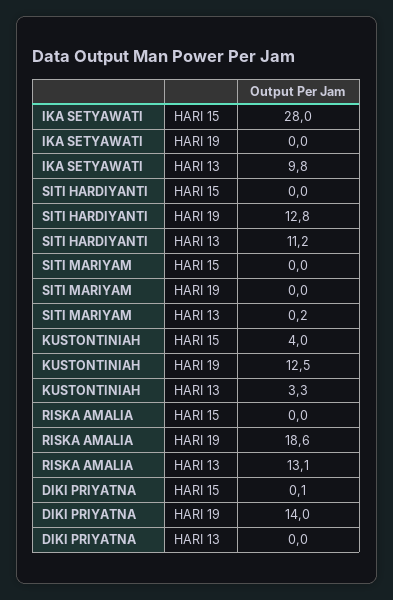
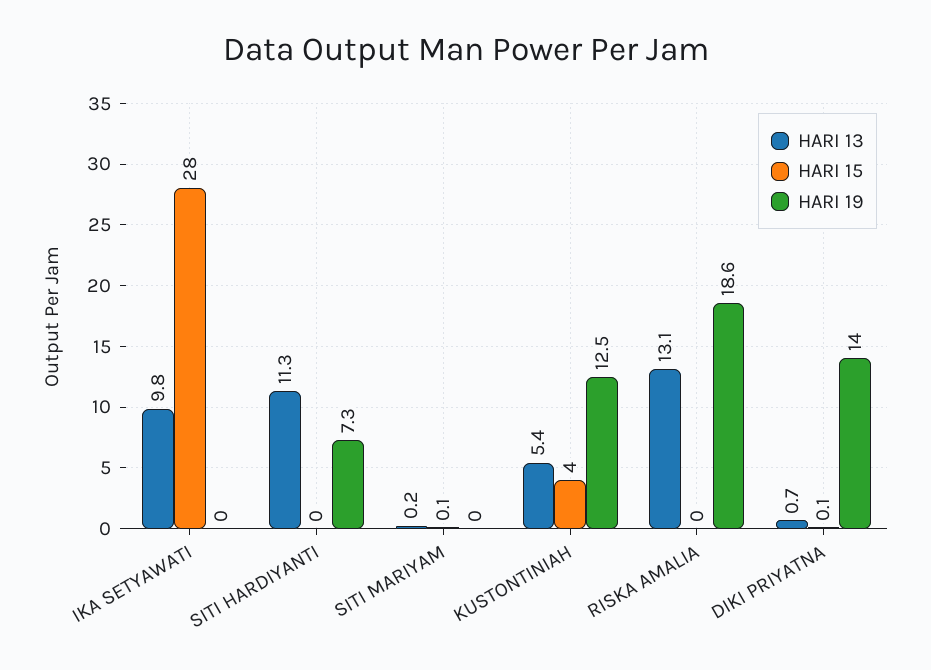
  {
    "HARI 15": {
      "IKA SETYAWATI": 28,
      "SITI HARDIYANTI": 0,
-     "SITI MARIYAM": 0,
+     "SITI MARIYAM": 0.1,
      "KUSTONTINIAH": 4,
      "RISKA AMALIA": 0,
      "DIKI PRIYATNA": 0.1
    },
    "HARI 19": {
      "IKA SETYAWATI": 0,
-     "SITI HARDIYANTI": 12.8,
+     "SITI HARDIYANTI": 7.3,
      "SITI MARIYAM": 0,
      "KUSTONTINIAH": 12.5,
      "RISKA AMALIA": 18.6,
      "DIKI PRIYATNA": 14
    },
    "HARI 13": {
      "IKA SETYAWATI": 9.8,
-     "SITI HARDIYANTI": 11.2,
+     "SITI HARDIYANTI": 11.3,
      "SITI MARIYAM": 0.2,
-     "KUSTONTINIAH": 3.3,
+     "KUSTONTINIAH": 5.4,
      "RISKA AMALIA": 13.1,
-     "DIKI PRIYATNA": 0
+     "DIKI PRIYATNA": 0.7
    }
  }

